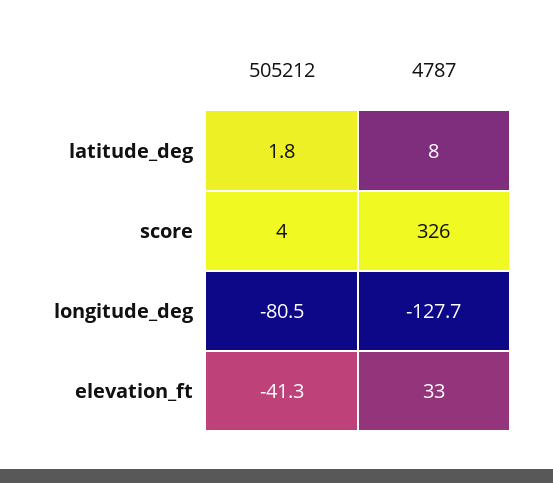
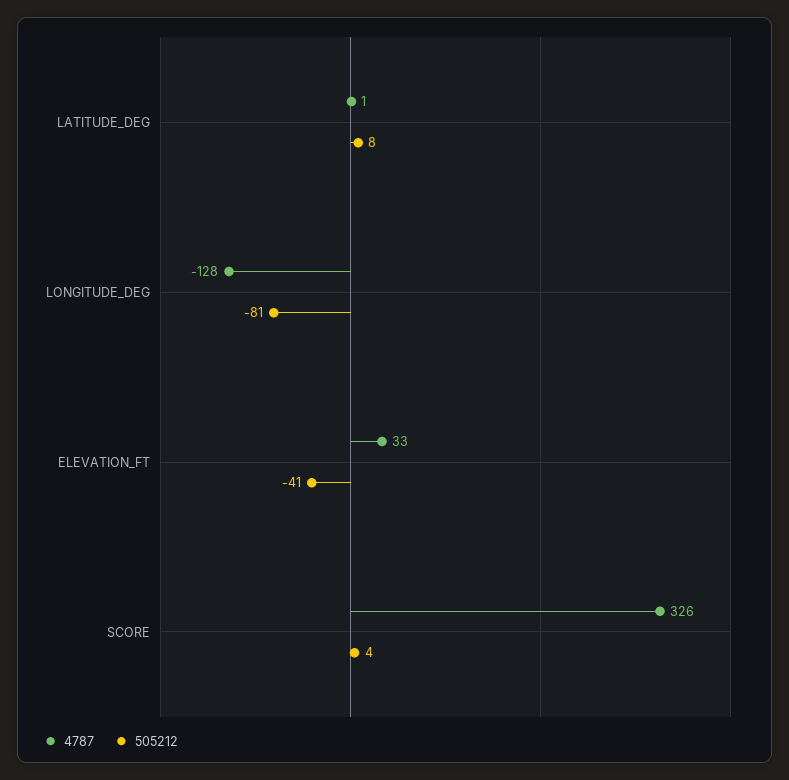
  {
    "505212": {
-     "latitude_deg": 1.8,
+     "latitude_deg": 8,
      "score": 4,
      "longitude_deg": -80.5,
      "elevation_ft": -41.3
    },
    "4787": {
-     "latitude_deg": 8,
+     "latitude_deg": 1,
      "score": 326,
      "longitude_deg": -127.7,
      "elevation_ft": 33
    }
  }

